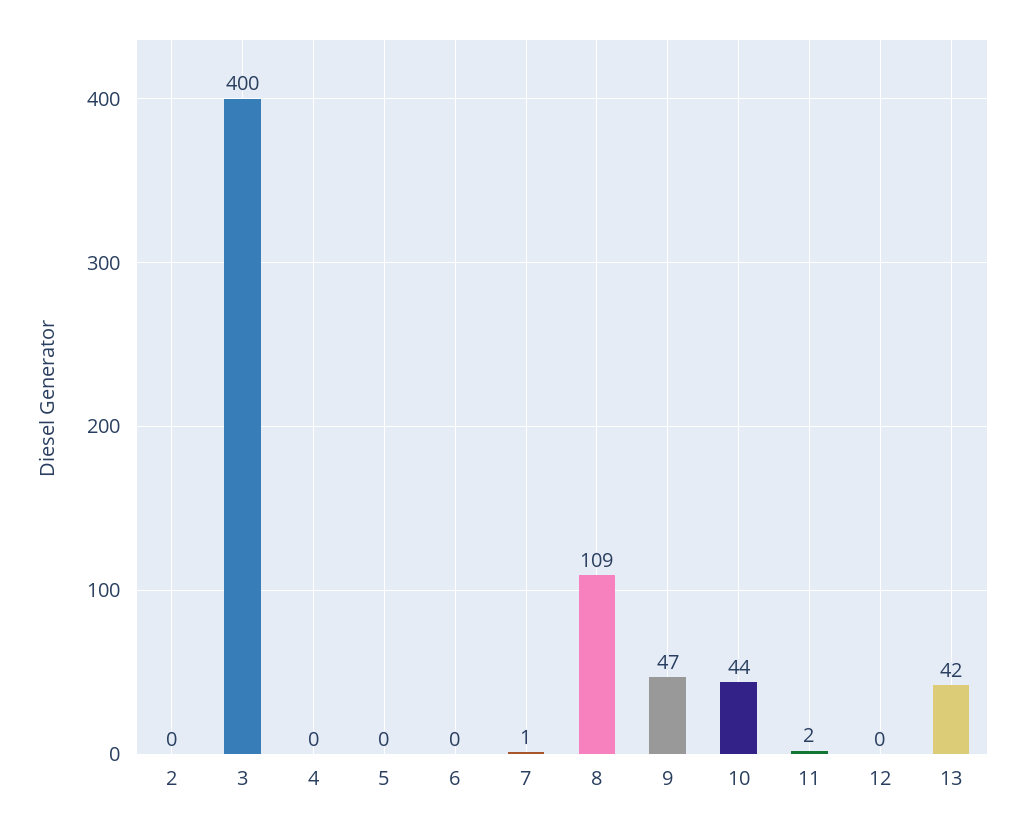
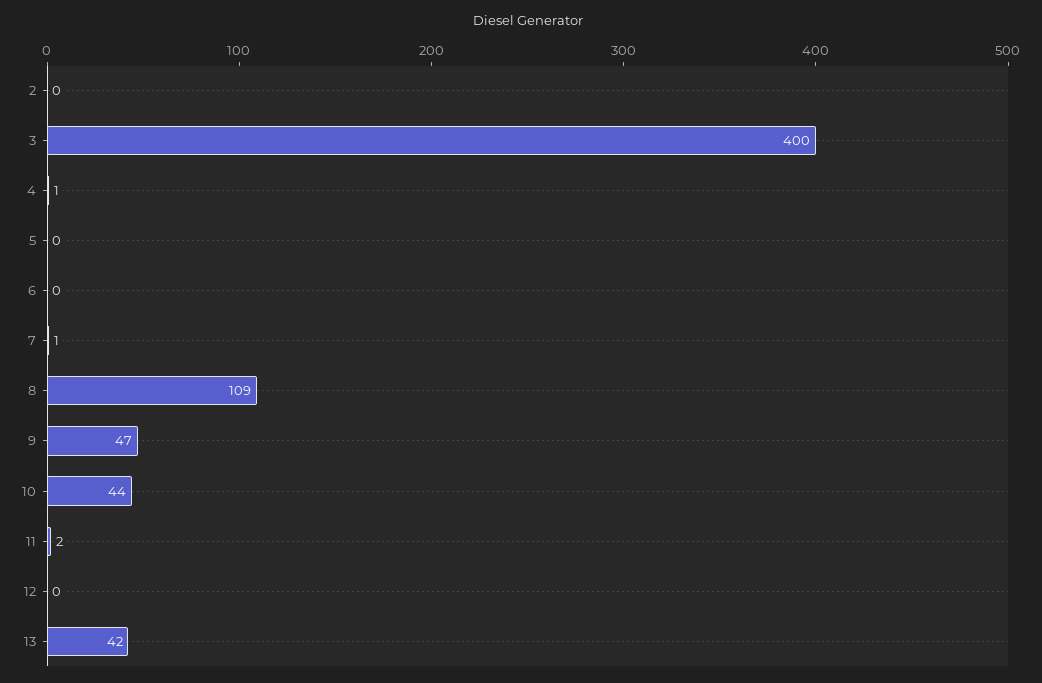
  {
    "2": 0,
    "3": 400,
-   "4": 0,
+   "4": 1,
    "5": 0,
    "6": 0,
    "7": 1,
    "8": 109,
    "9": 47,
    "10": 44,
    "11": 2,
    "12": 0,
    "13": 42
  }

